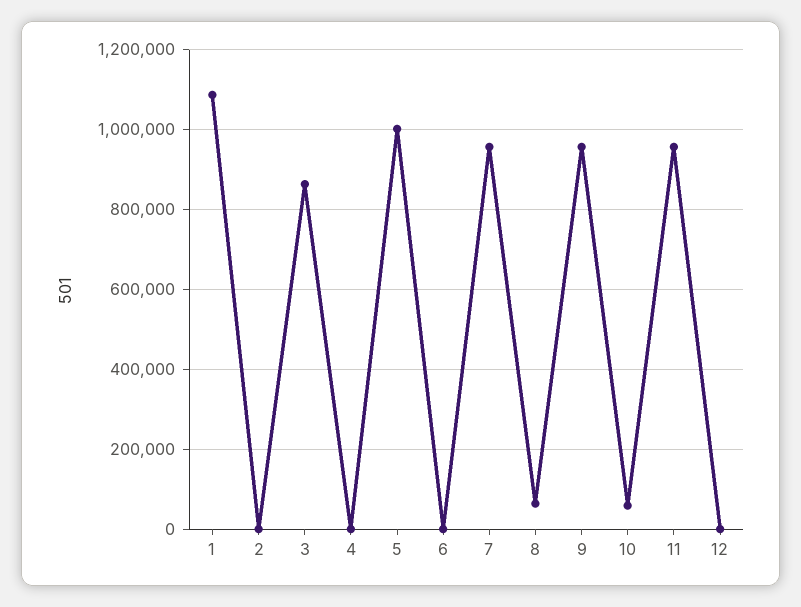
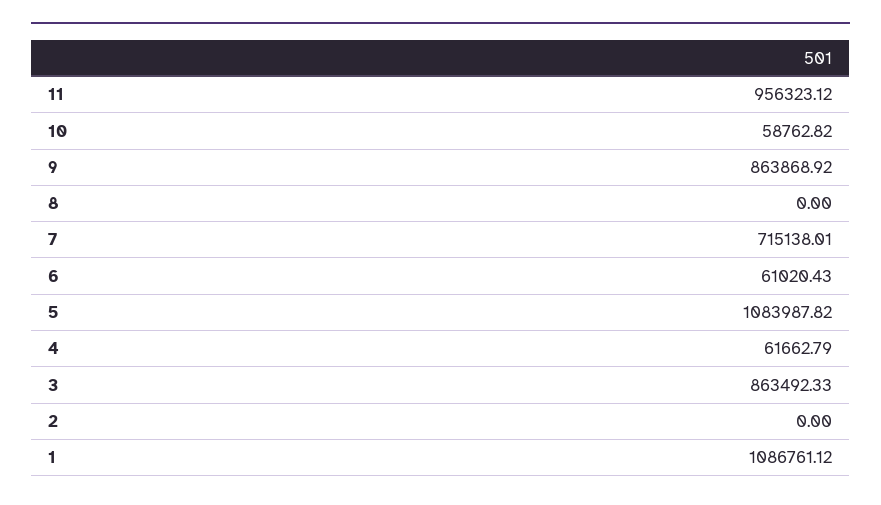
  {
    "1": 1086761.12,
    "2": 0,
    "3": 863492.33,
-   "4": 0,
+   "4": 61662.79,
-   "5": 1000000,
+   "5": 1083987.82,
-   "6": 0,
+   "6": 61020.43,
-   "7": 960000,
+   "7": 715138.01,
-   "8": 60000,
+   "8": 0,
-   "9": 960000,
+   "9": 863868.92,
    "10": 58762.82,
-   "11": 956323.12,
+   "11": 956323.12
-   "12": 0
  }

